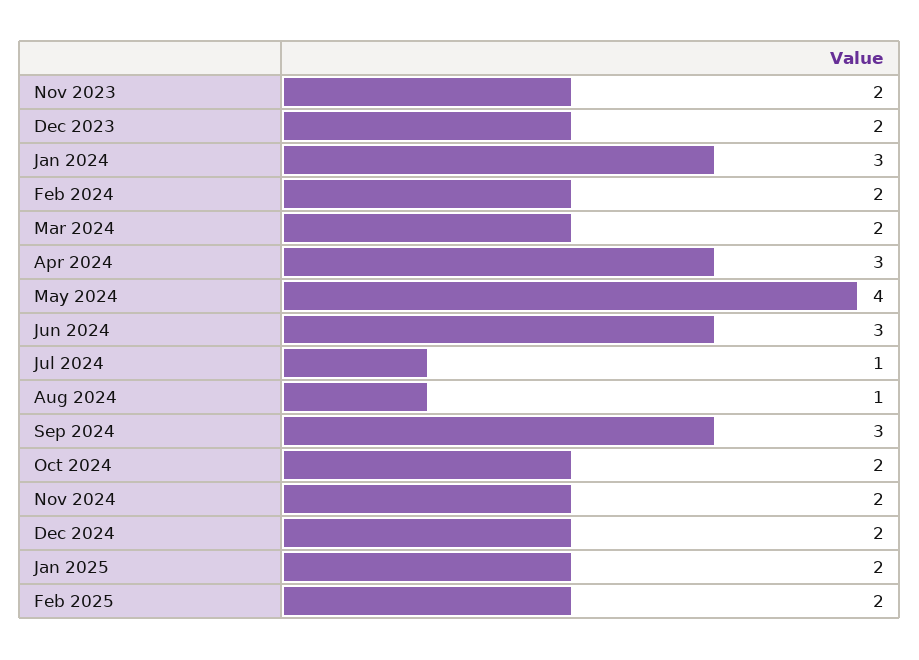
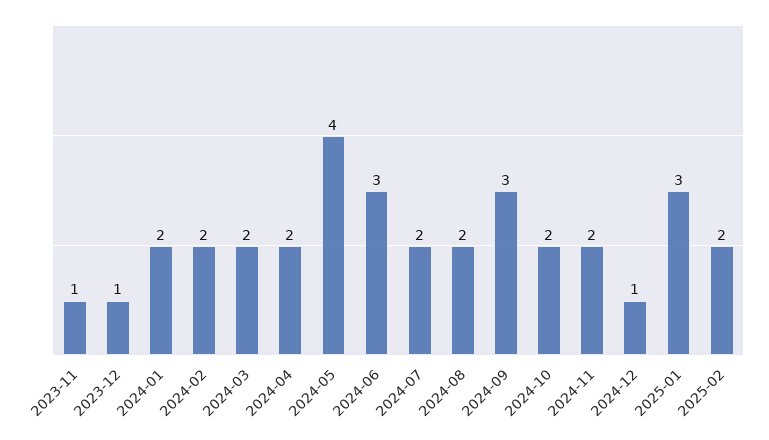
  {
-   "Nov 2023": 2,
+   "Nov 2023": 1,
-   "Dec 2023": 2,
+   "Dec 2023": 1,
-   "Jan 2024": 3,
+   "Jan 2024": 2,
    "Feb 2024": 2,
    "Mar 2024": 2,
-   "Apr 2024": 3,
+   "Apr 2024": 2,
    "May 2024": 4,
    "Jun 2024": 3,
-   "Jul 2024": 1,
+   "Jul 2024": 2,
-   "Aug 2024": 1,
+   "Aug 2024": 2,
    "Sep 2024": 3,
    "Oct 2024": 2,
    "Nov 2024": 2,
-   "Dec 2024": 2,
+   "Dec 2024": 1,
-   "Jan 2025": 2,
+   "Jan 2025": 3,
    "Feb 2025": 2
  }

